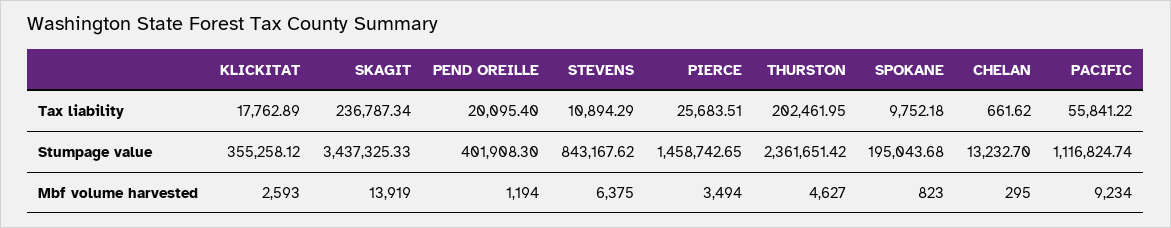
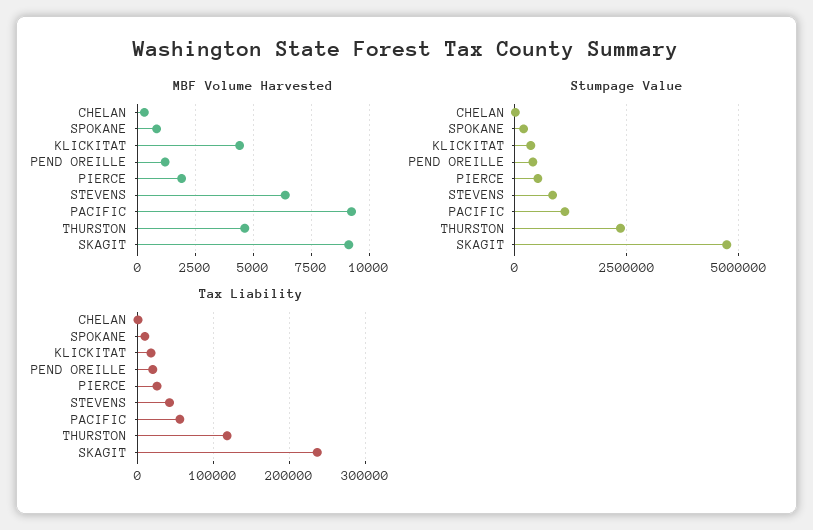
  {
    "Tax liability": {
      "KLICKITAT": 17762.89,
      "SKAGIT": 236787.34,
      "PEND OREILLE": 20095.4,
-     "STEVENS": 10894.29,
+     "STEVENS": 40000,
      "PIERCE": 25683.51,
-     "THURSTON": 202461.95,
+     "THURSTON": 120000,
      "SPOKANE": 9752.18,
      "CHELAN": 661.62,
      "PACIFIC": 55841.22
    },
    "Stumpage value": {
      "KLICKITAT": 355258.12,
-     "SKAGIT": 3437325.33,
+     "SKAGIT": 4750000,
      "PEND OREILLE": 401908.3,
      "STEVENS": 843167.62,
-     "PIERCE": 1458742.65,
+     "PIERCE": 500000,
      "THURSTON": 2361651.42,
      "SPOKANE": 195043.68,
      "CHELAN": 13232.7,
      "PACIFIC": 1116824.74
    },
    "Mbf volume harvested": {
-     "KLICKITAT": 2593,
+     "KLICKITAT": 4500,
-     "SKAGIT": 13919,
+     "SKAGIT": 9000,
      "PEND OREILLE": 1194,
      "STEVENS": 6375,
-     "PIERCE": 3494,
+     "PIERCE": 2000,
      "THURSTON": 4627,
      "SPOKANE": 823,
      "CHELAN": 295,
      "PACIFIC": 9234
    }
  }

